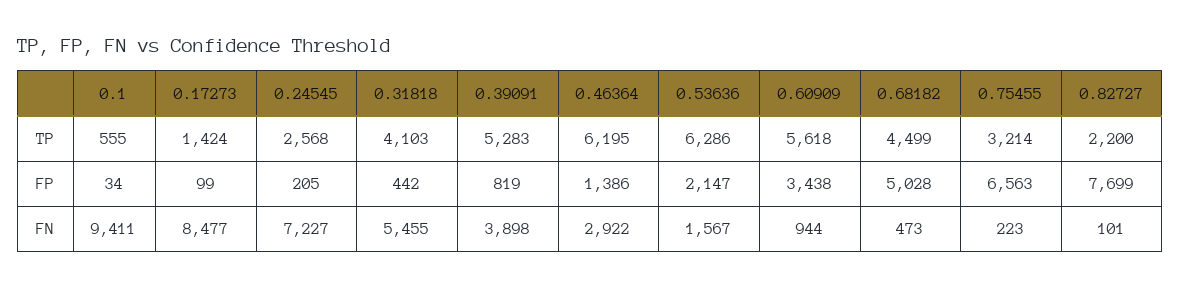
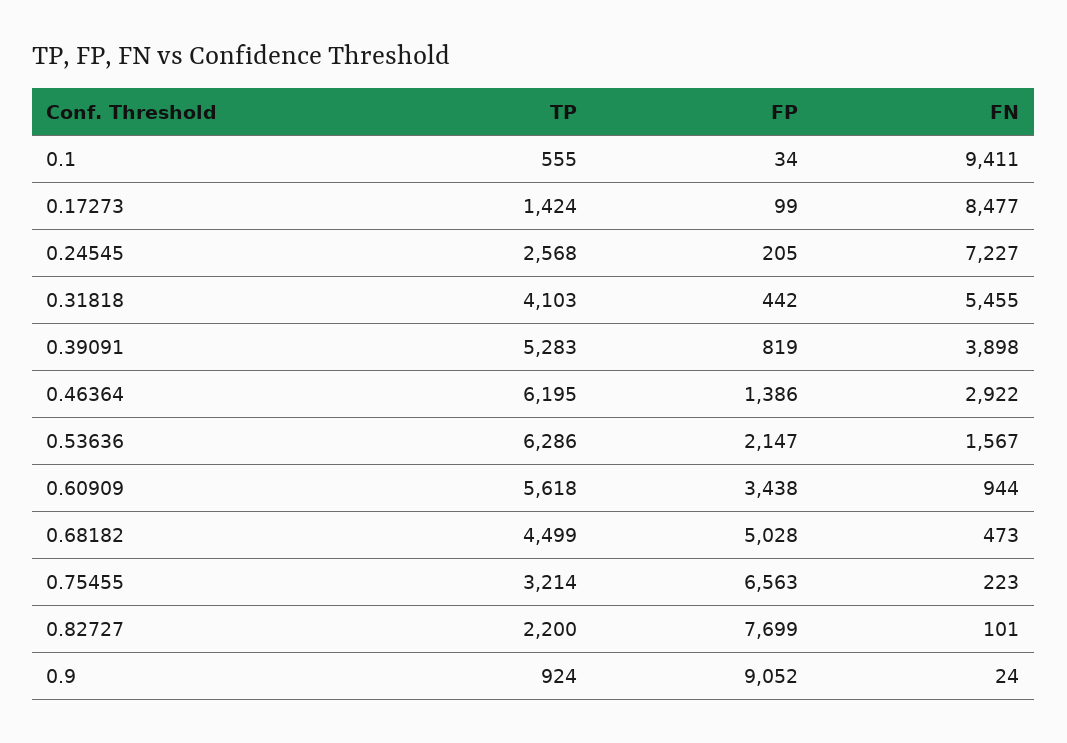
  {
    "0.1": {
      "TP": 555,
      "FP": 34,
      "FN": 9411
    },
    "0.17273": {
      "TP": 1424,
      "FP": 99,
      "FN": 8477
    },
    "0.24545": {
      "TP": 2568,
      "FP": 205,
      "FN": 7227
    },
    "0.31818": {
      "TP": 4103,
      "FP": 442,
      "FN": 5455
    },
    "0.39091": {
      "TP": 5283,
      "FP": 819,
      "FN": 3898
    },
    "0.46364": {
      "TP": 6195,
      "FP": 1386,
      "FN": 2922
    },
    "0.53636": {
      "TP": 6286,
      "FP": 2147,
      "FN": 1567
    },
    "0.60909": {
      "TP": 5618,
      "FP": 3438,
      "FN": 944
    },
    "0.68182": {
      "TP": 4499,
      "FP": 5028,
      "FN": 473
    },
    "0.75455": {
      "TP": 3214,
      "FP": 6563,
      "FN": 223
    },
    "0.82727": {
      "TP": 2200,
      "FP": 7699,
      "FN": 101
-   }
+   },
+   "0.9": {
+     "TP": 924,
+     "FP": 9052,
+     "FN": 24
+   }
  }

